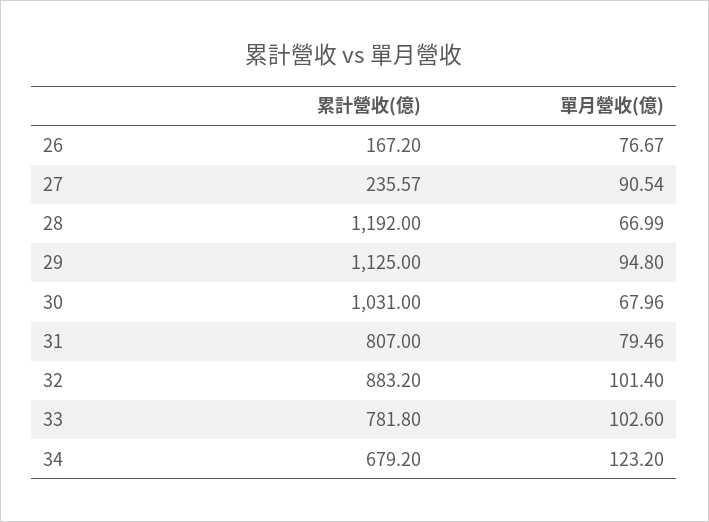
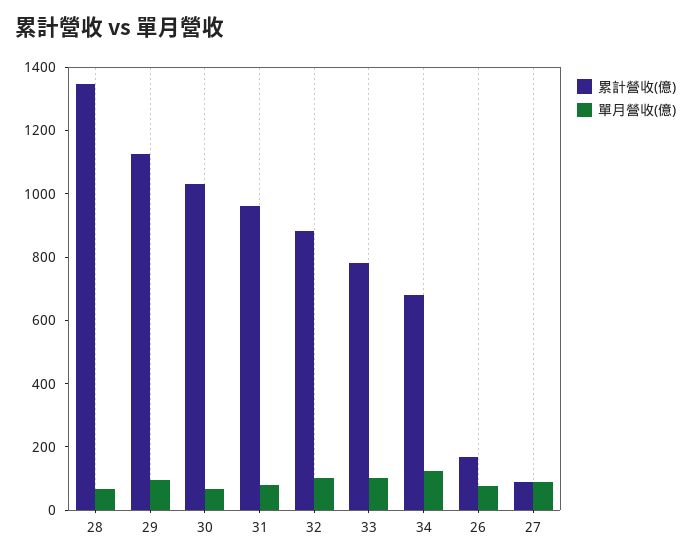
  {
    "累計營收(億)": {
      "26": 167.2,
-     "27": 235.57,
+     "27": 100,
-     "28": 1192,
+     "28": 1350,
      "29": 1125,
      "30": 1031,
-     "31": 807,
+     "31": 950,
      "32": 883.2,
      "33": 781.8,
      "34": 679.2
    },
    "單月營收(億)": {
      "26": 76.67,
      "27": 90.54,
      "28": 66.99,
      "29": 94.8,
      "30": 67.96,
      "31": 79.46,
      "32": 101.4,
      "33": 102.6,
      "34": 123.2
    }
  }

